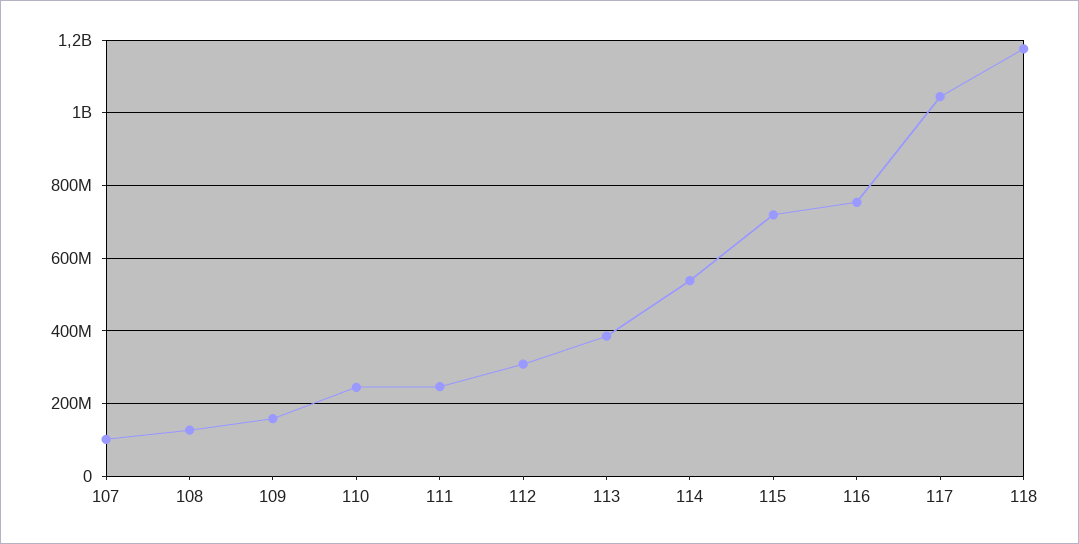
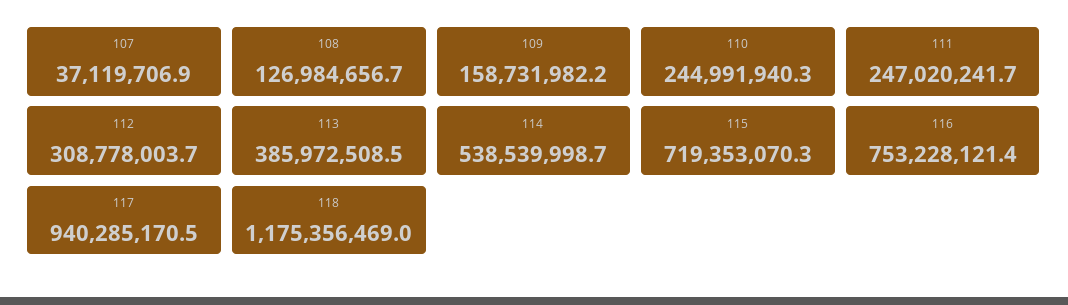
  {
-   "107": 100000000,
+   "107": 37119706.9,
    "108": 126984656.7,
    "109": 158731982.2,
    "110": 244991940.3,
    "111": 247020241.7,
    "112": 308778003.7,
    "113": 385972508.5,
    "114": 538539998.7,
    "115": 719353070.3,
    "116": 753228121.4,
-   "117": 1040000000,
+   "117": 940285170.5,
    "118": 1175356469
  }

